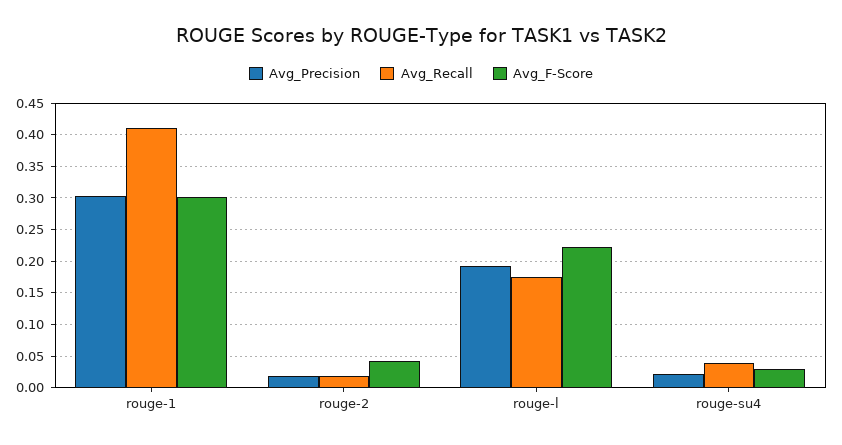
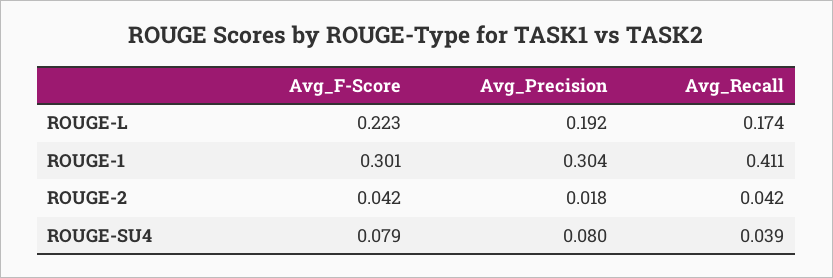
  {
    "Avg_Precision": {
      "rouge-1": 0.304,
      "rouge-2": 0.018,
      "rouge-l": 0.192,
-     "rouge-su4": 0.02
+     "rouge-su4": 0.08
    },
    "Avg_Recall": {
      "rouge-1": 0.411,
-     "rouge-2": 0.02,
+     "rouge-2": 0.042,
      "rouge-l": 0.174,
      "rouge-su4": 0.039
    },
    "Avg_F-Score": {
      "rouge-1": 0.301,
      "rouge-2": 0.042,
      "rouge-l": 0.223,
-     "rouge-su4": 0.03
+     "rouge-su4": 0.079
    }
  }

